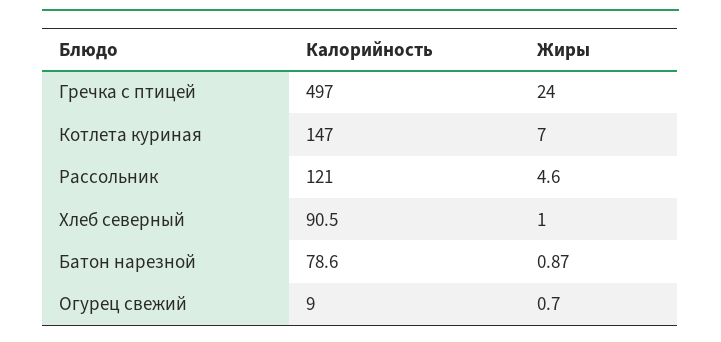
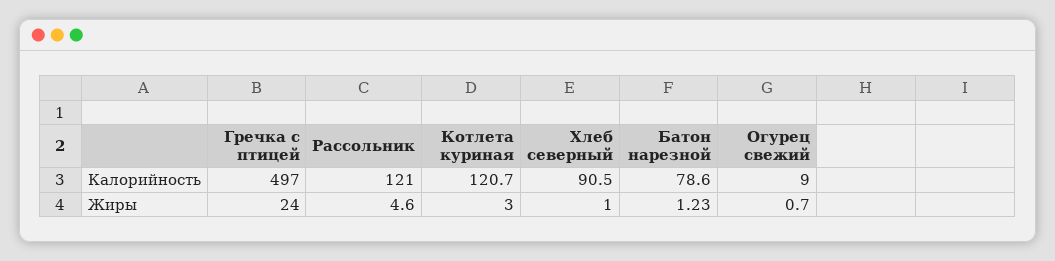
  {
    "Калорийность": {
      "Гречка с птицей": 497,
-     "Котлета куриная": 147,
+     "Котлета куриная": 120.7,
      "Рассольник": 121,
      "Хлеб северный": 90.5,
      "Батон нарезной": 78.6,
      "Огурец свежий": 9
    },
    "Жиры": {
      "Гречка с птицей": 24,
-     "Котлета куриная": 7,
+     "Котлета куриная": 3,
      "Рассольник": 4.6,
      "Хлеб северный": 1,
-     "Батон нарезной": 0.87,
+     "Батон нарезной": 1.23,
      "Огурец свежий": 0.7
    }
  }

